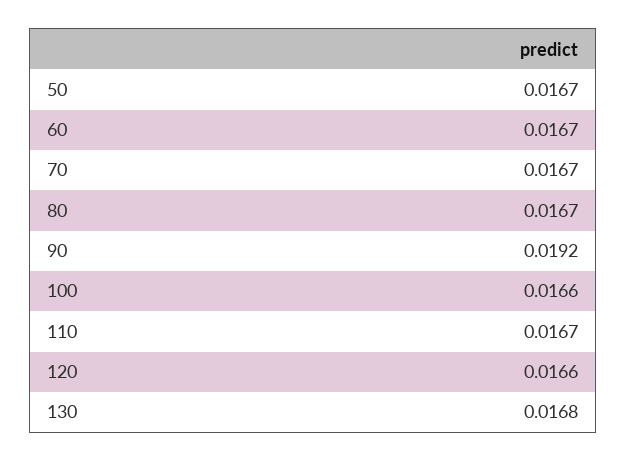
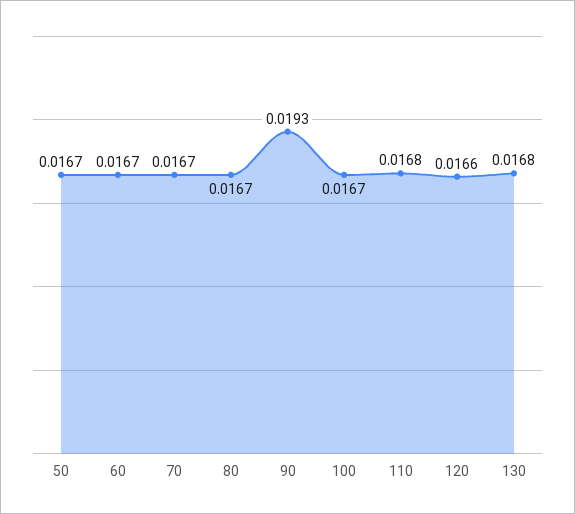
  {
    "50": 0.0167,
    "60": 0.0167,
    "70": 0.0167,
    "80": 0.0167,
-   "90": 0.0192,
+   "90": 0.0193,
-   "100": 0.0166,
+   "100": 0.0167,
-   "110": 0.0167,
+   "110": 0.0168,
    "120": 0.0166,
    "130": 0.0168
  }

